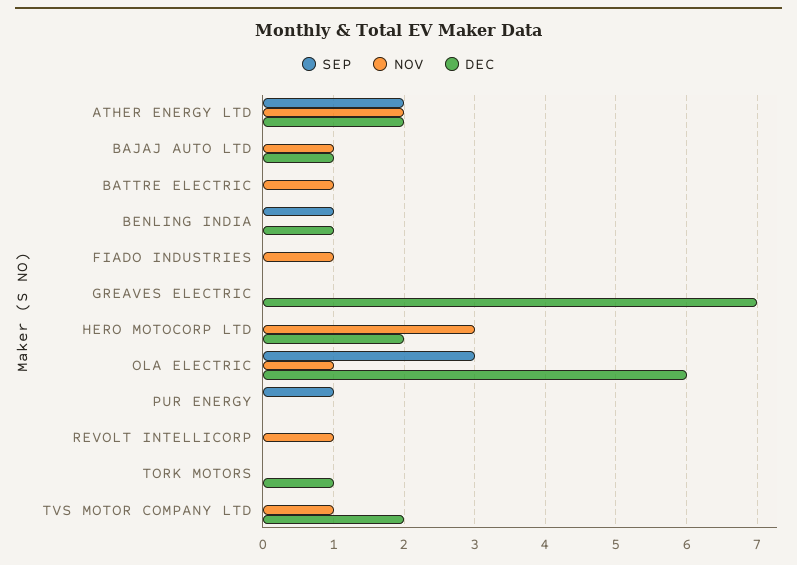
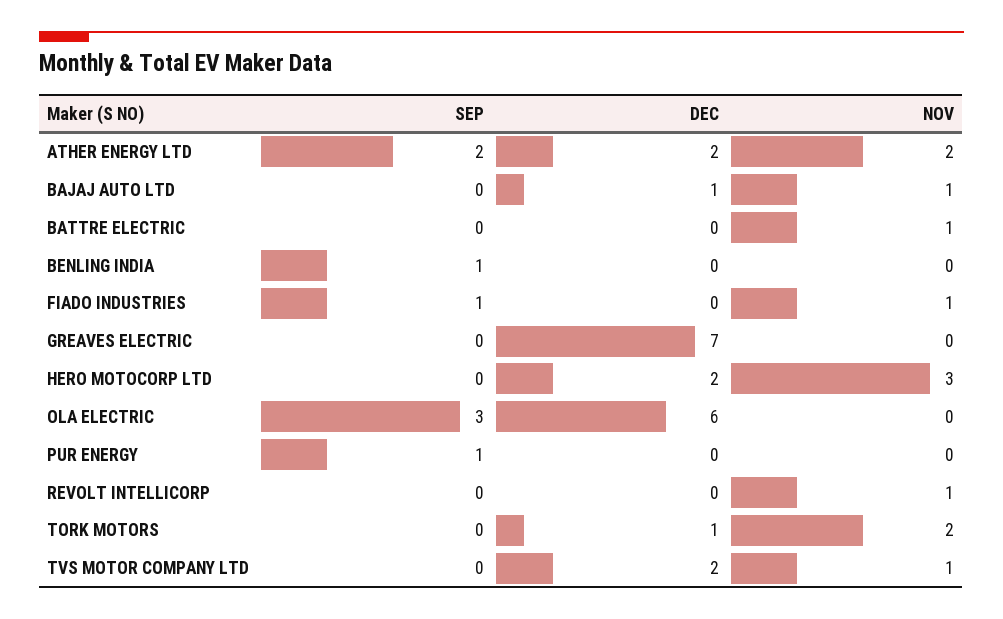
  {
    "SEP": {
      "ATHER ENERGY LTD": 2,
      "BAJAJ AUTO LTD": 0,
      "BATTRE ELECTRIC": 0,
      "BENLING INDIA": 1,
-     "FIADO INDUSTRIES": 0,
+     "FIADO INDUSTRIES": 1,
      "GREAVES ELECTRIC": 0,
      "HERO MOTOCORP LTD": 0,
      "OLA ELECTRIC": 3,
      "PUR ENERGY": 1,
      "REVOLT INTELLICORP": 0,
      "TORK MOTORS": 0,
      "TVS MOTOR COMPANY LTD": 0
    },
    "NOV": {
      "ATHER ENERGY LTD": 2,
      "BAJAJ AUTO LTD": 1,
      "BATTRE ELECTRIC": 1,
      "BENLING INDIA": 0,
      "FIADO INDUSTRIES": 1,
      "GREAVES ELECTRIC": 0,
      "HERO MOTOCORP LTD": 3,
-     "OLA ELECTRIC": 1,
+     "OLA ELECTRIC": 0,
      "PUR ENERGY": 0,
      "REVOLT INTELLICORP": 1,
-     "TORK MOTORS": 0,
+     "TORK MOTORS": 2,
      "TVS MOTOR COMPANY LTD": 1
    },
    "DEC": {
      "ATHER ENERGY LTD": 2,
      "BAJAJ AUTO LTD": 1,
      "BATTRE ELECTRIC": 0,
-     "BENLING INDIA": 1,
+     "BENLING INDIA": 0,
      "FIADO INDUSTRIES": 0,
      "GREAVES ELECTRIC": 7,
      "HERO MOTOCORP LTD": 2,
      "OLA ELECTRIC": 6,
      "PUR ENERGY": 0,
      "REVOLT INTELLICORP": 0,
      "TORK MOTORS": 1,
      "TVS MOTOR COMPANY LTD": 2
    }
  }

